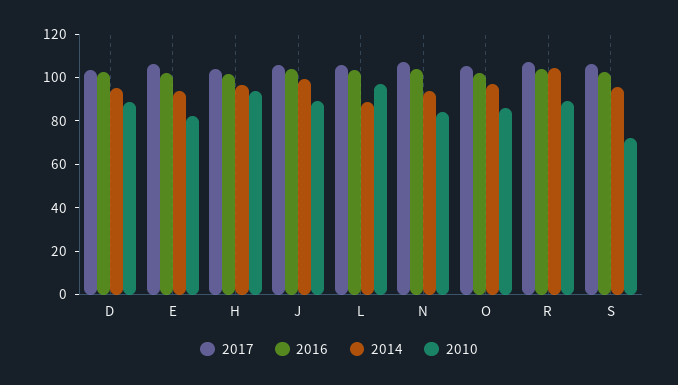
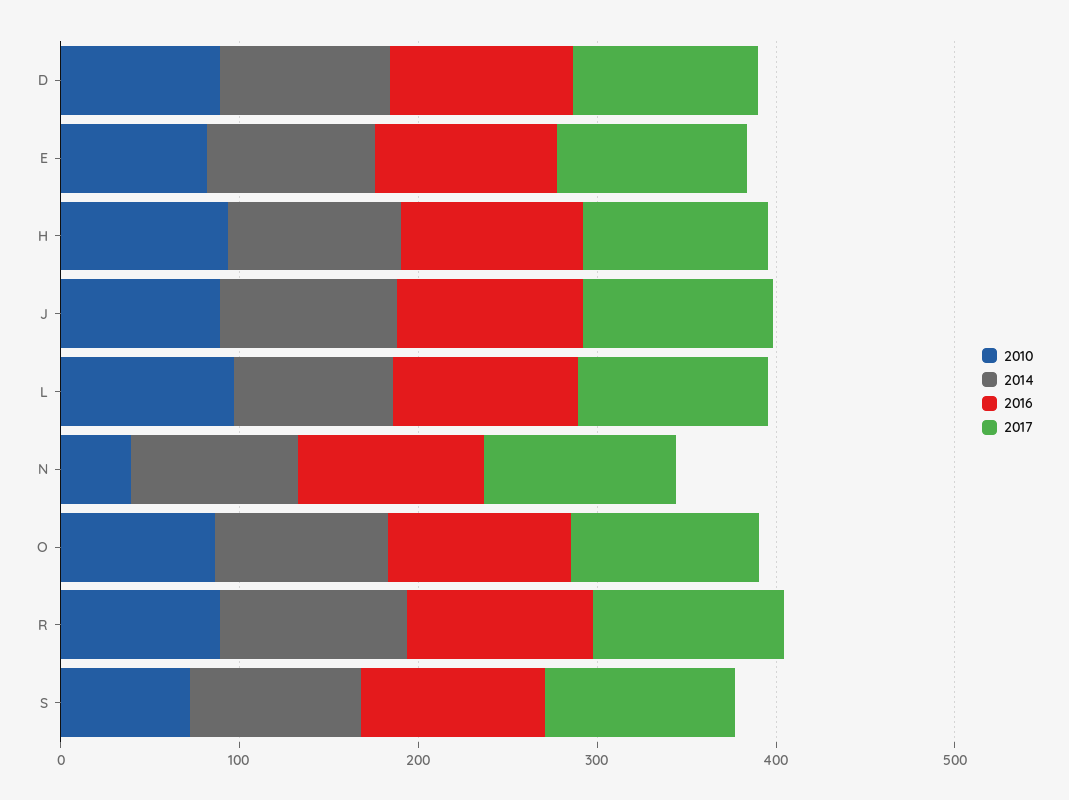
  {
    "2017": {
      "D": 105,
      "E": 105,
      "H": 105,
      "J": 105,
      "L": 105,
      "N": 105,
      "O": 105,
      "R": 105,
      "S": 105
    },
    "2016": {
      "D": 100,
      "E": 100,
      "H": 100,
      "J": 105,
      "L": 105,
      "N": 105,
      "O": 100,
      "R": 105,
      "S": 105
    },
    "2014": {
      "D": 95,
      "E": 95,
      "H": 95,
      "J": 100,
      "L": 90,
      "N": 95,
      "O": 95,
      "R": 105,
      "S": 95
    },
    "2010": {
      "D": 90,
      "E": 80,
      "H": 95,
      "J": 90,
      "L": 95,
-     "N": 85,
+     "N": 40,
      "O": 85,
      "R": 90,
      "S": 70
    }
  }

